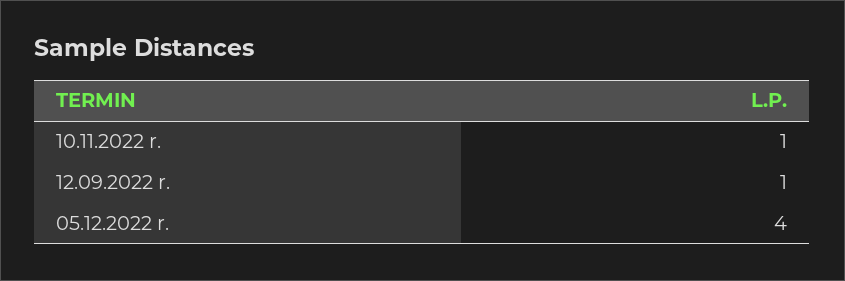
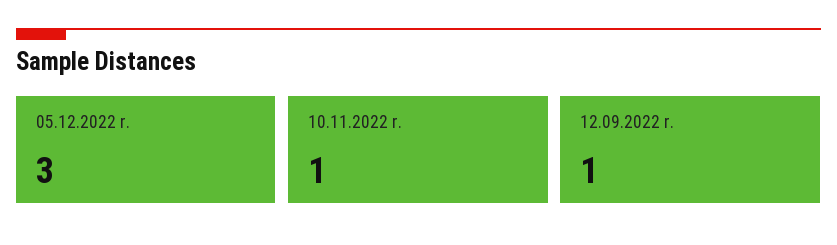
  {
    "10.11.2022 r.": 1,
    "12.09.2022 r.": 1,
-   "05.12.2022 r.": 4
+   "05.12.2022 r.": 3
  }

